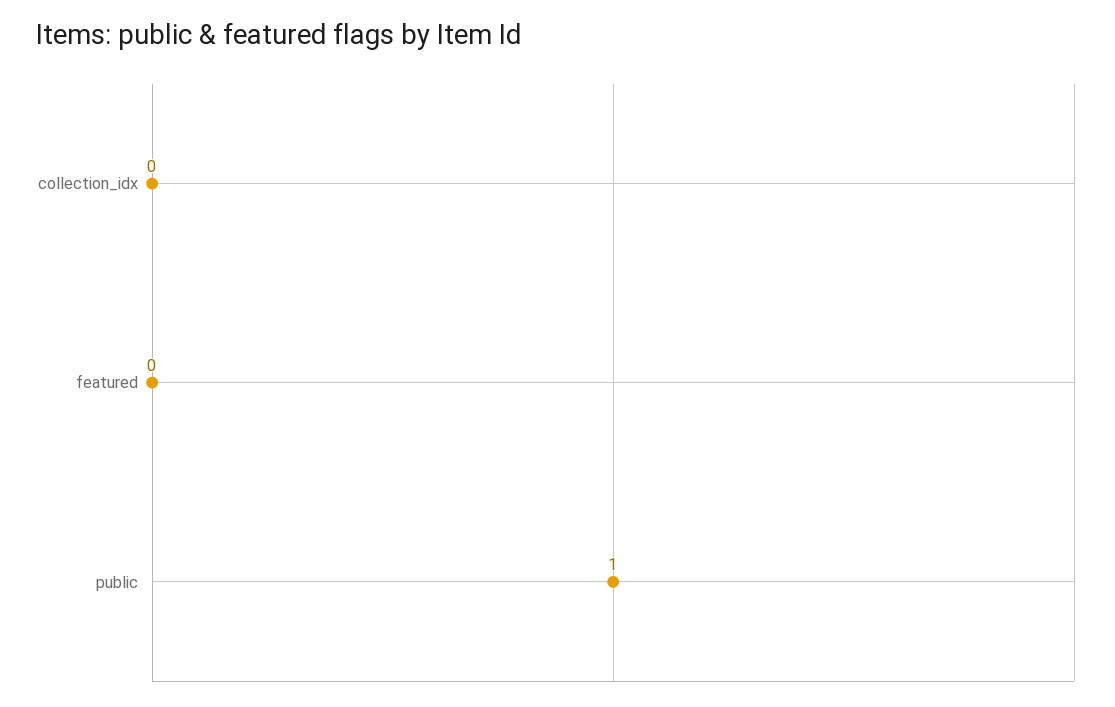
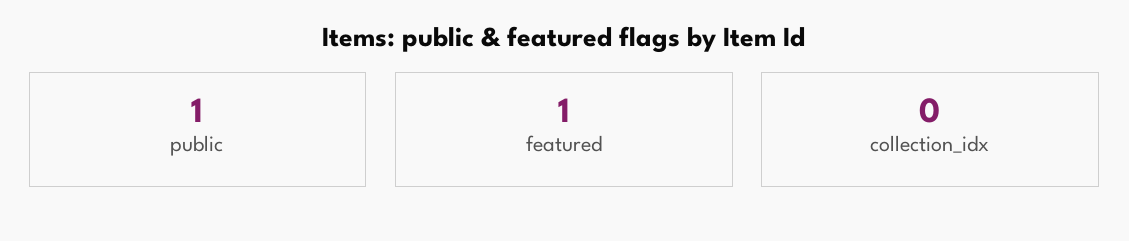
  {
    "collection_idx": 0,
-   "featured": 0,
+   "featured": 1,
    "public": 1
  }

